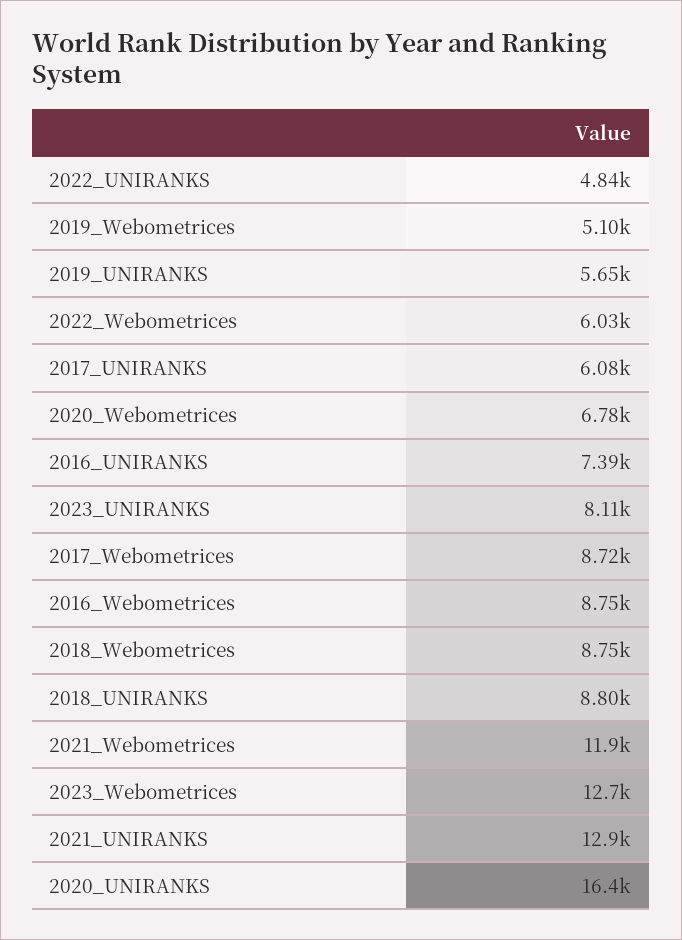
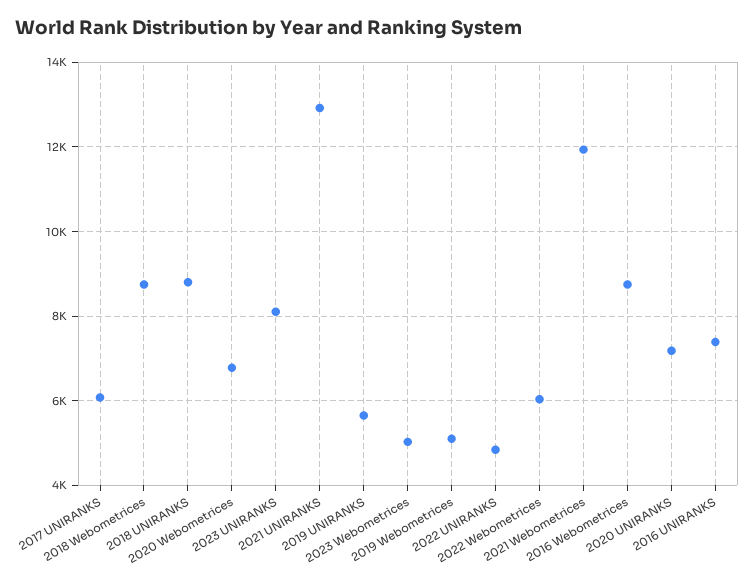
  {
    "2022_UNIRANKS": 4840,
    "2019_Webometrices": 5100,
    "2019_UNIRANKS": 5650,
    "2022_Webometrices": 6030,
    "2017_UNIRANKS": 6080,
    "2020_Webometrices": 6780,
    "2016_UNIRANKS": 7390,
    "2023_UNIRANKS": 8110,
-   "2017_Webometrices": 8720,
    "2016_Webometrices": 8750,
    "2018_Webometrices": 8750,
    "2018_UNIRANKS": 8800,
    "2021_Webometrices": 11900,
-   "2023_Webometrices": 12700,
+   "2023_Webometrices": 5000,
    "2021_UNIRANKS": 12900,
-   "2020_UNIRANKS": 16400
+   "2020_UNIRANKS": 7200
  }

